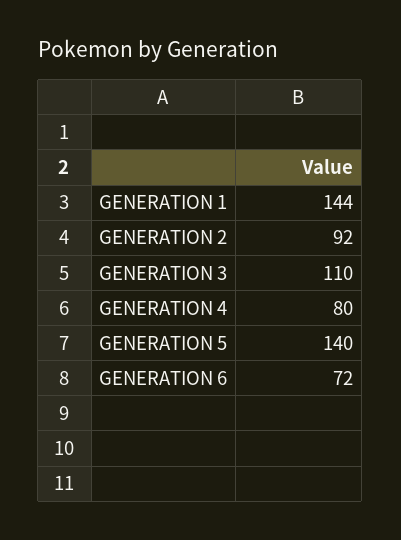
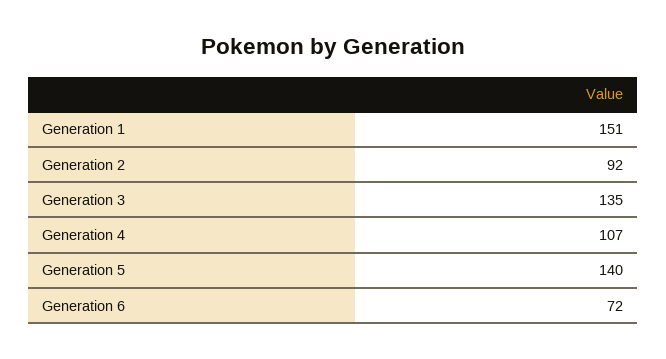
  {
-   "GENERATION 1": 144,
+   "GENERATION 1": 151,
    "GENERATION 2": 92,
-   "GENERATION 3": 110,
+   "GENERATION 3": 135,
-   "GENERATION 4": 80,
+   "GENERATION 4": 107,
    "GENERATION 5": 140,
    "GENERATION 6": 72
  }

